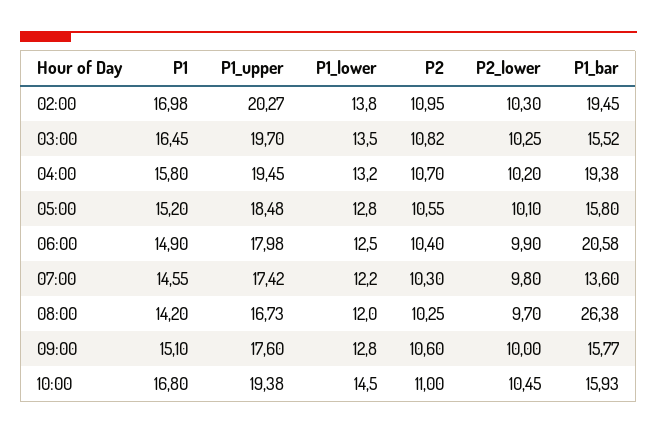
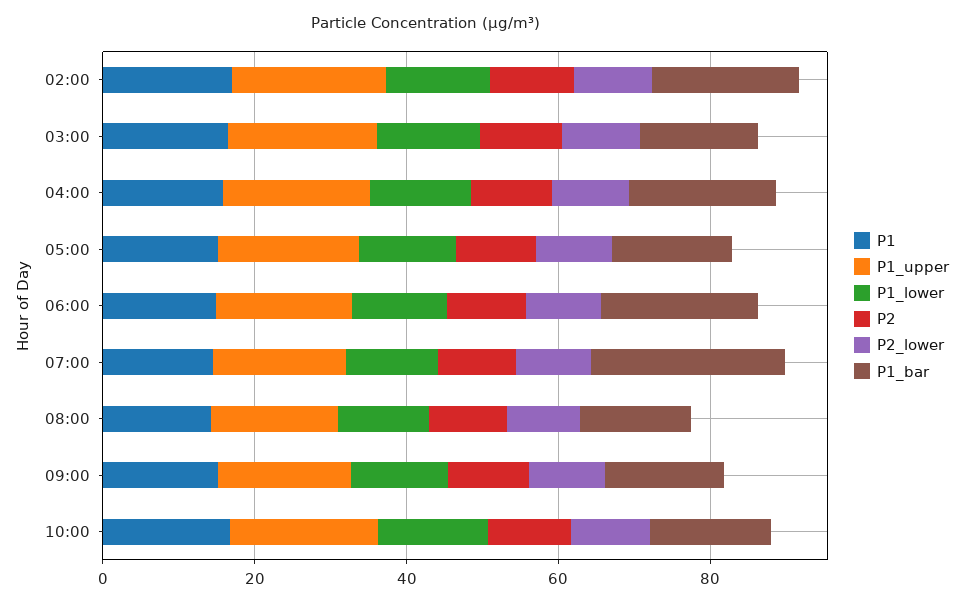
  {
    "P1": {
      "02:00": 16.98,
      "03:00": 16.45,
      "04:00": 15.8,
      "05:00": 15.2,
      "06:00": 14.9,
      "07:00": 14.55,
      "08:00": 14.2,
      "09:00": 15.1,
      "10:00": 16.8
    },
    "P1_upper": {
      "02:00": 20.27,
      "03:00": 19.7,
      "04:00": 19.45,
      "05:00": 18.48,
      "06:00": 17.98,
      "07:00": 17.42,
      "08:00": 16.73,
      "09:00": 17.6,
      "10:00": 19.38
    },
    "P1_lower": {
      "02:00": 13.8,
      "03:00": 13.5,
      "04:00": 13.2,
      "05:00": 12.8,
      "06:00": 12.5,
      "07:00": 12.2,
      "08:00": 12,
      "09:00": 12.8,
      "10:00": 14.5
    },
    "P2": {
      "02:00": 10.95,
      "03:00": 10.82,
      "04:00": 10.7,
      "05:00": 10.55,
      "06:00": 10.4,
      "07:00": 10.3,
      "08:00": 10.25,
      "09:00": 10.6,
      "10:00": 11
    },
    "P2_lower": {
      "02:00": 10.3,
      "03:00": 10.25,
      "04:00": 10.2,
      "05:00": 10.1,
      "06:00": 9.9,
      "07:00": 9.8,
      "08:00": 9.7,
      "09:00": 10,
      "10:00": 10.45
    },
    "P1_bar": {
      "02:00": 19.45,
      "03:00": 15.52,
      "04:00": 19.38,
      "05:00": 15.8,
      "06:00": 20.58,
-     "07:00": 13.6,
+     "07:00": 25,
-     "08:00": 26.38,
+     "08:00": 15,
      "09:00": 15.77,
      "10:00": 15.93
    }
  }

